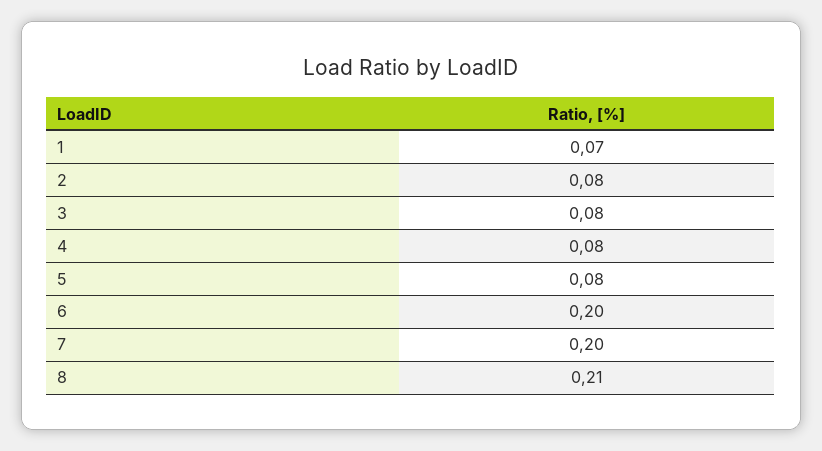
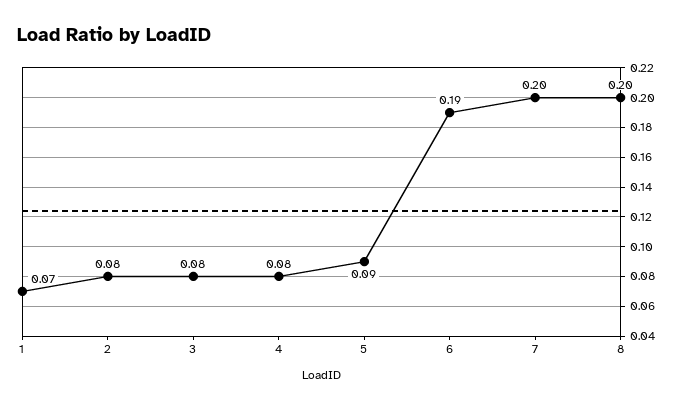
  {
    "1": 0.07,
    "2": 0.08,
    "3": 0.08,
    "4": 0.08,
-   "5": 0.08,
+   "5": 0.09,
-   "6": 0.2,
+   "6": 0.19,
    "7": 0.2,
-   "8": 0.21
+   "8": 0.2
  }

